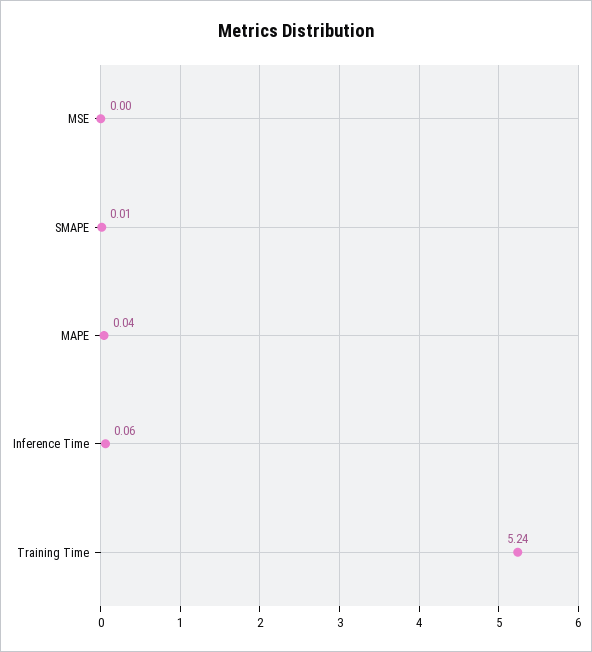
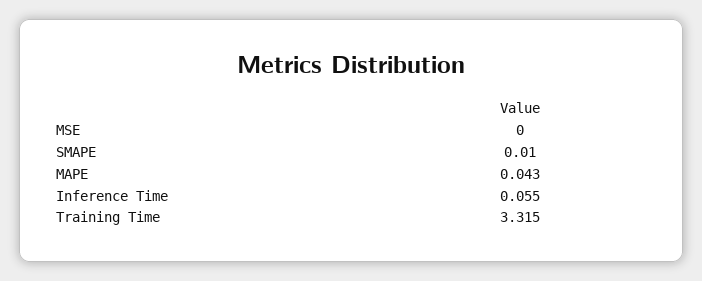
  {
    "MSE": 0,
    "SMAPE": 0.01,
    "MAPE": 0.043,
    "Inference Time": 0.055,
-   "Training Time": 5.24
+   "Training Time": 3.315
  }

